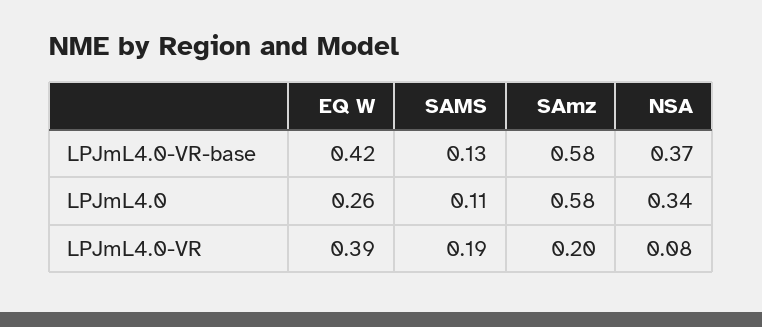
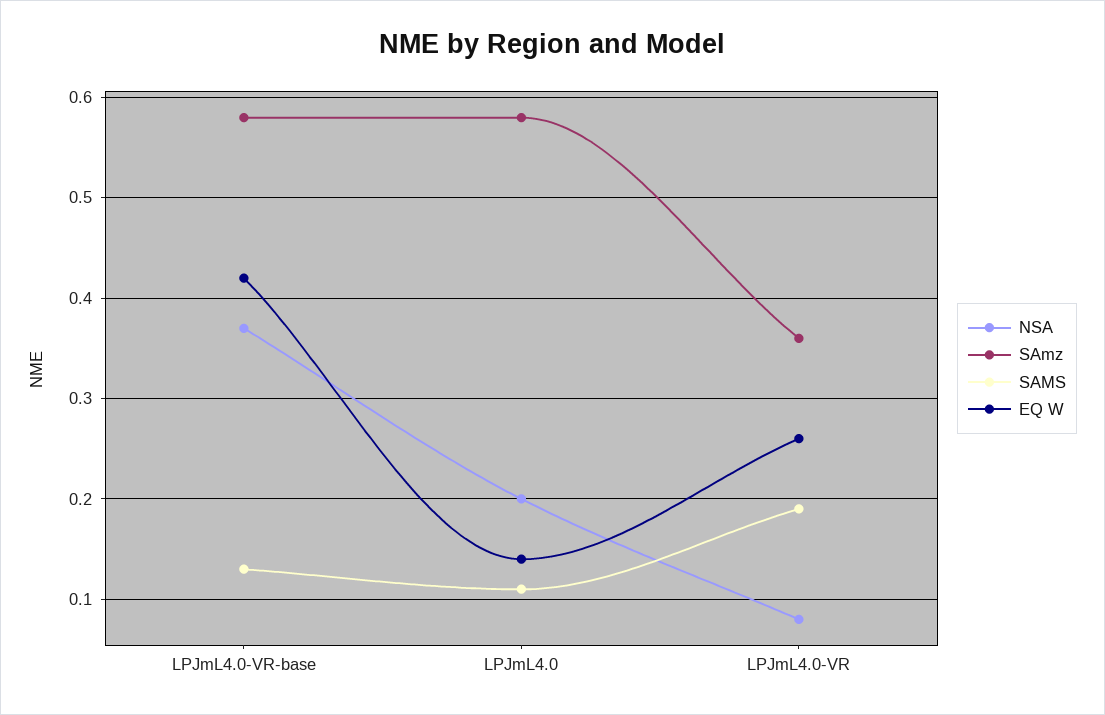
  {
    "EQ W": {
      "LPJmL4.0-VR-base": 0.42,
-     "LPJmL4.0": 0.26,
+     "LPJmL4.0": 0.14,
-     "LPJmL4.0-VR": 0.39
+     "LPJmL4.0-VR": 0.26
    },
    "SAMS": {
      "LPJmL4.0-VR-base": 0.13,
      "LPJmL4.0": 0.11,
      "LPJmL4.0-VR": 0.19
    },
    "SAmz": {
      "LPJmL4.0-VR-base": 0.58,
      "LPJmL4.0": 0.58,
-     "LPJmL4.0-VR": 0.2
+     "LPJmL4.0-VR": 0.36
    },
    "NSA": {
      "LPJmL4.0-VR-base": 0.37,
-     "LPJmL4.0": 0.34,
+     "LPJmL4.0": 0.2,
      "LPJmL4.0-VR": 0.08
    }
  }

